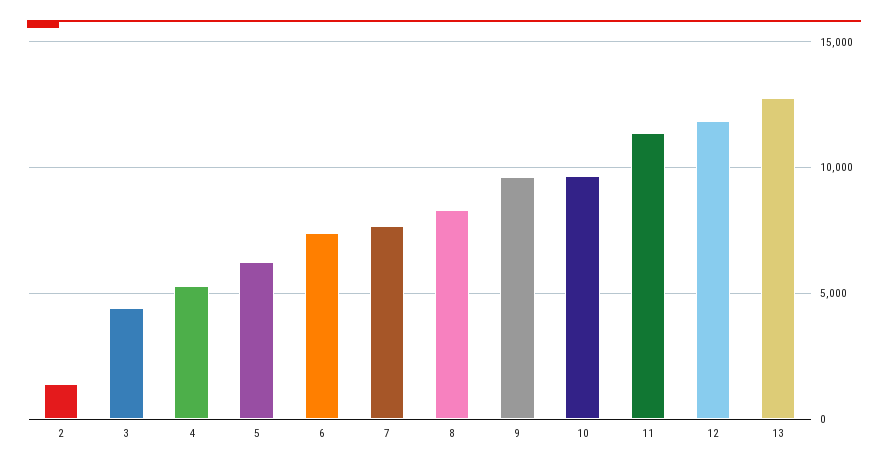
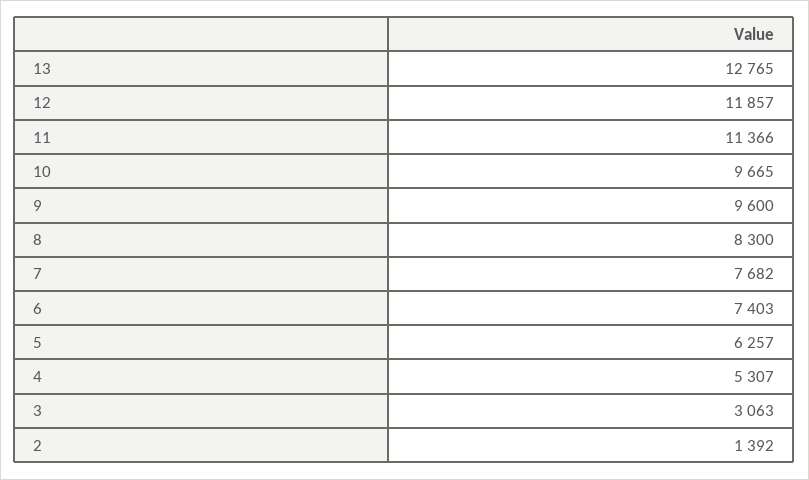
  {
    "2": 1392,
-   "3": 4500,
+   "3": 3063,
    "4": 5307,
    "5": 6257,
    "6": 7403,
    "7": 7682,
    "8": 8300,
    "9": 9600,
    "10": 9665,
    "11": 11366,
    "12": 11857,
    "13": 12765
  }

